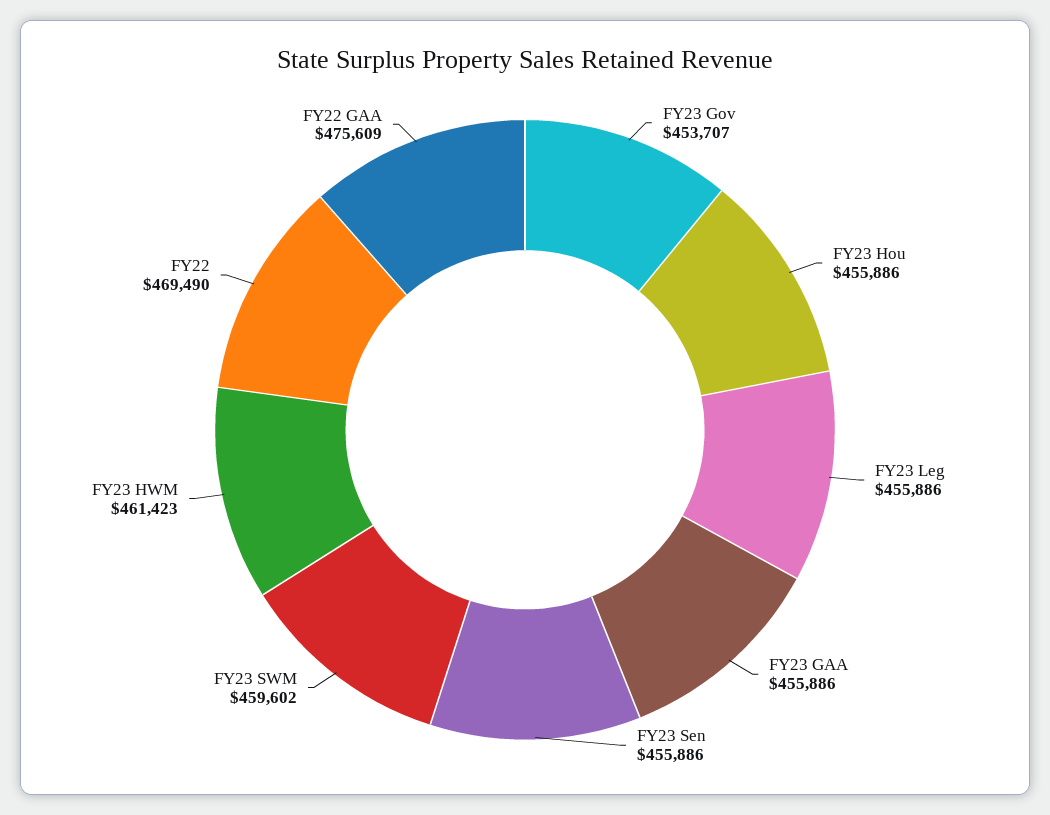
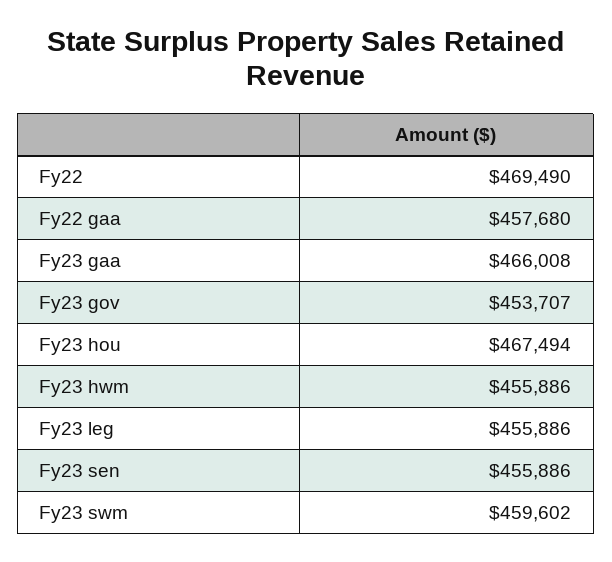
  {
    "FY23 Gov": 453707,
-   "FY23 Hou": 455886,
+   "FY23 Hou": 467494,
    "FY23 Leg": 455886,
-   "FY23 GAA": 455886,
+   "FY23 GAA": 466008,
    "FY23 Sen": 455886,
    "FY23 SWM": 459602,
-   "FY23 HWM": 461423,
+   "FY23 HWM": 455886,
    "FY22": 469490,
-   "FY22 GAA": 475609
+   "FY22 GAA": 457680
  }

